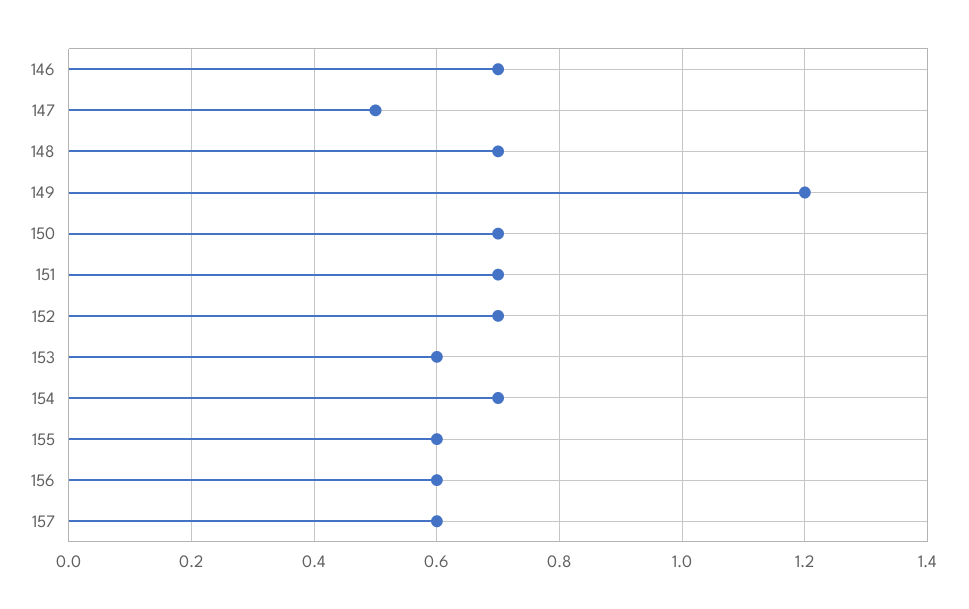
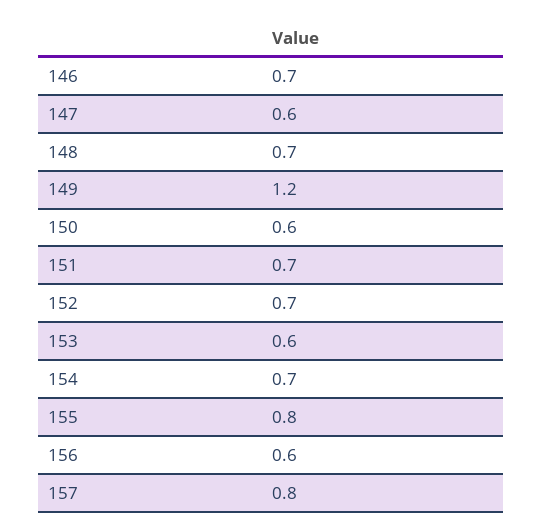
  {
    "146": 0.7,
-   "147": 0.5,
+   "147": 0.6,
    "148": 0.7,
    "149": 1.2,
-   "150": 0.7,
+   "150": 0.6,
    "151": 0.7,
    "152": 0.7,
    "153": 0.6,
    "154": 0.7,
-   "155": 0.6,
+   "155": 0.8,
    "156": 0.6,
-   "157": 0.6
+   "157": 0.8
  }

